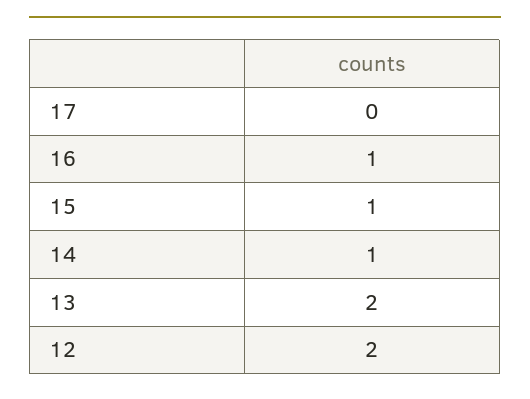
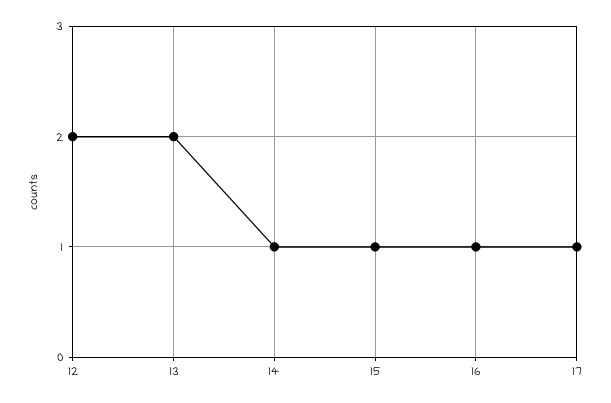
  {
-   "17": 0,
+   "17": 1,
    "16": 1,
    "15": 1,
    "14": 1,
    "13": 2,
    "12": 2
  }

